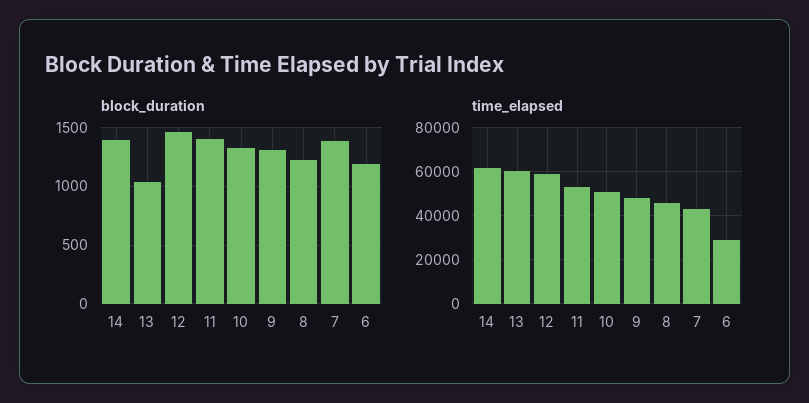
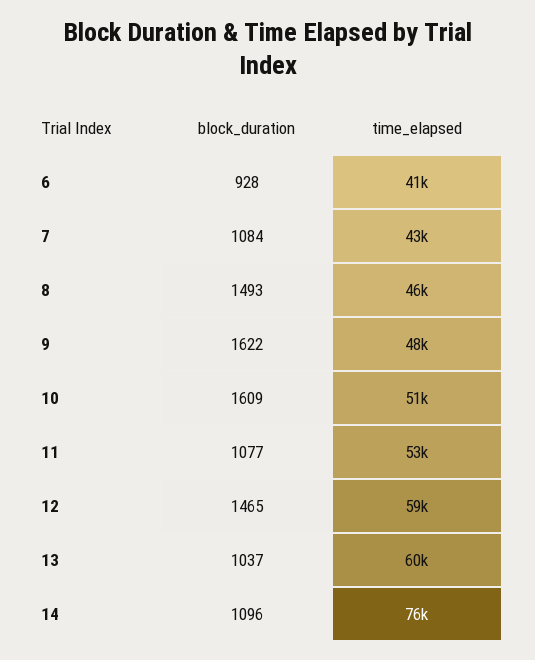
  {
    "block_duration": {
-     "14": 1400,
+     "14": 1096,
      "13": 1037,
      "12": 1465,
-     "11": 1400,
+     "11": 1077,
-     "10": 1300,
+     "10": 1609,
-     "9": 1300,
+     "9": 1622,
-     "8": 1200,
+     "8": 1493,
-     "7": 1400,
+     "7": 1084,
-     "6": 1200
+     "6": 928
    },
    "time_elapsed": {
-     "14": 60000,
+     "14": 76000,
      "13": 60000,
      "12": 59000,
      "11": 53000,
      "10": 51000,
      "9": 48000,
      "8": 46000,
      "7": 43000,
-     "6": 30000
+     "6": 41000
    }
  }

